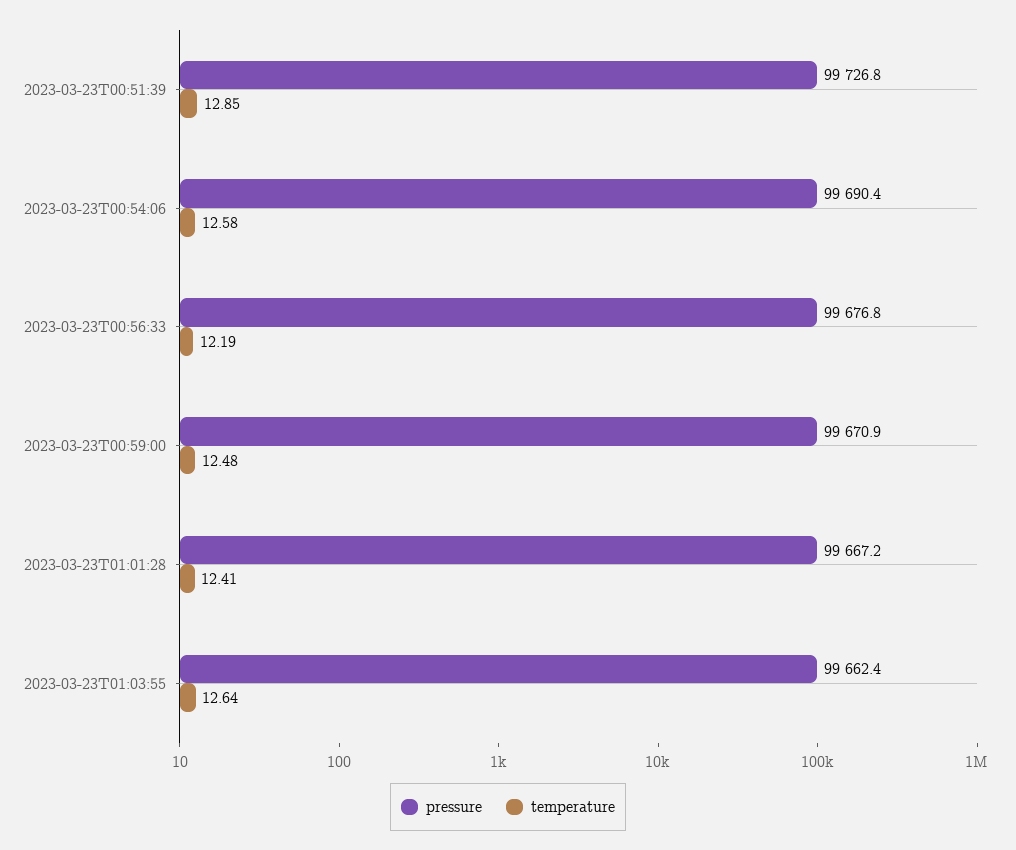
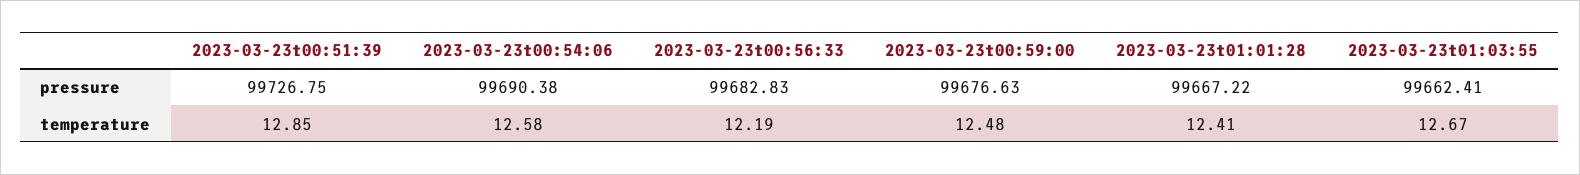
  {
    "pressure": {
      "2023-03-23T00:51:39": 99726.75,
      "2023-03-23T00:54:06": 99690.38,
-     "2023-03-23T00:56:33": 99676.8,
+     "2023-03-23T00:56:33": 99682.83,
-     "2023-03-23T00:59:00": 99670.9,
+     "2023-03-23T00:59:00": 99676.63,
      "2023-03-23T01:01:28": 99667.22,
      "2023-03-23T01:03:55": 99662.41
    },
    "temperature": {
      "2023-03-23T00:51:39": 12.85,
      "2023-03-23T00:54:06": 12.58,
      "2023-03-23T00:56:33": 12.19,
      "2023-03-23T00:59:00": 12.48,
      "2023-03-23T01:01:28": 12.41,
-     "2023-03-23T01:03:55": 12.64
+     "2023-03-23T01:03:55": 12.67
    }
  }

